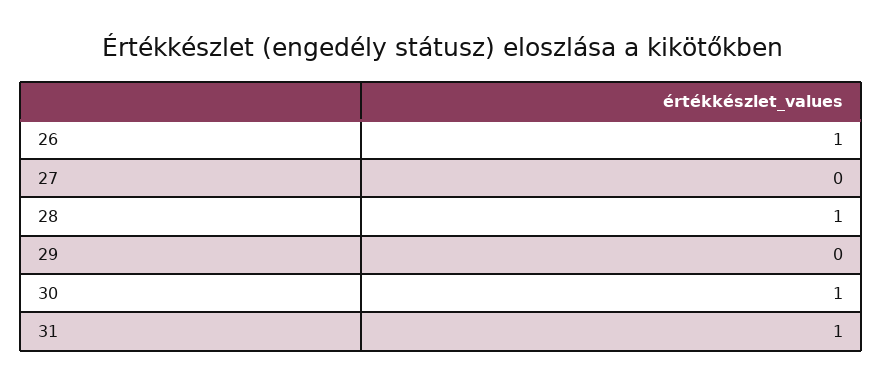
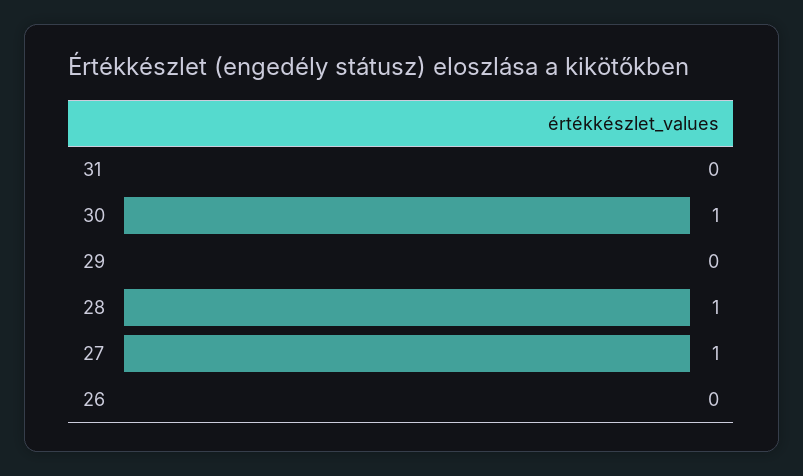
  {
-   "26": 1,
+   "26": 0,
-   "27": 0,
+   "27": 1,
    "28": 1,
    "29": 0,
    "30": 1,
-   "31": 1
+   "31": 0
  }

